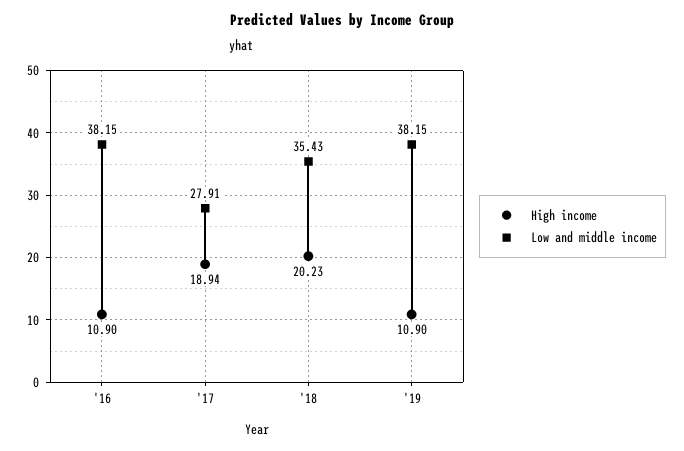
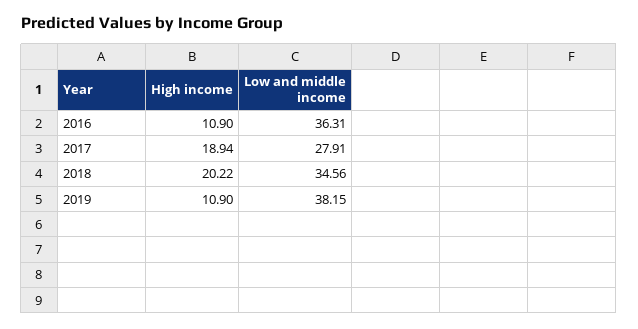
  {
    "High income": {
      "'16": 10.9,
      "'17": 18.94,
-     "'18": 20.23,
+     "'18": 20.22,
      "'19": 10.9
    },
    "Low and middle income": {
-     "'16": 38.15,
+     "'16": 36.31,
      "'17": 27.91,
-     "'18": 35.43,
+     "'18": 34.56,
      "'19": 38.15
    }
  }

